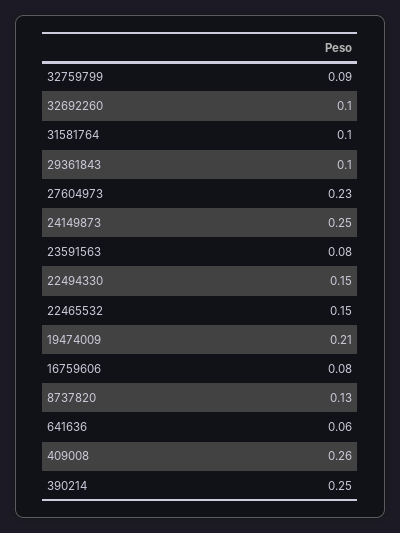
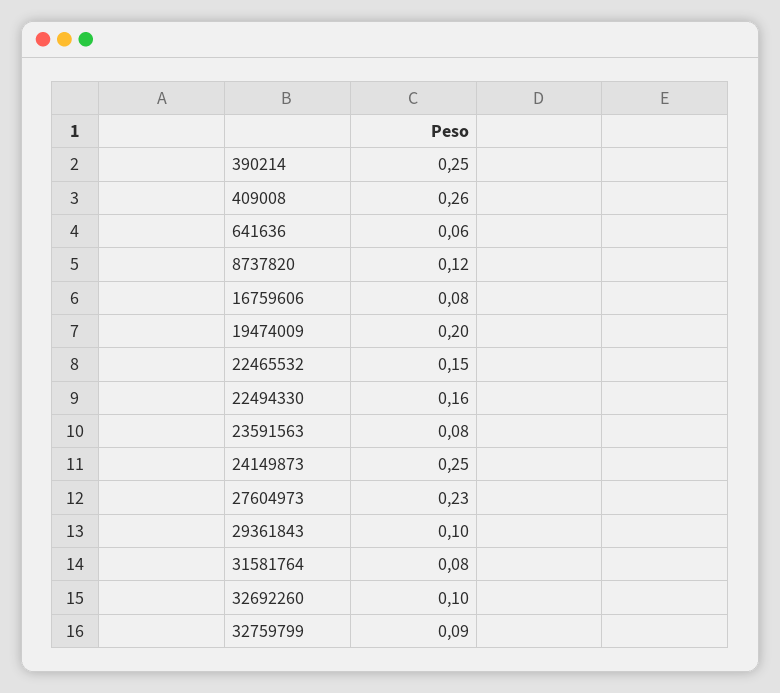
  {
    "32759799": 0.09,
    "32692260": 0.1,
-   "31581764": 0.1,
+   "31581764": 0.08,
    "29361843": 0.1,
    "27604973": 0.23,
    "24149873": 0.25,
    "23591563": 0.08,
-   "22494330": 0.15,
+   "22494330": 0.16,
    "22465532": 0.15,
-   "19474009": 0.21,
+   "19474009": 0.2,
    "16759606": 0.08,
-   "8737820": 0.13,
+   "8737820": 0.12,
    "641636": 0.06,
    "409008": 0.26,
    "390214": 0.25
  }

